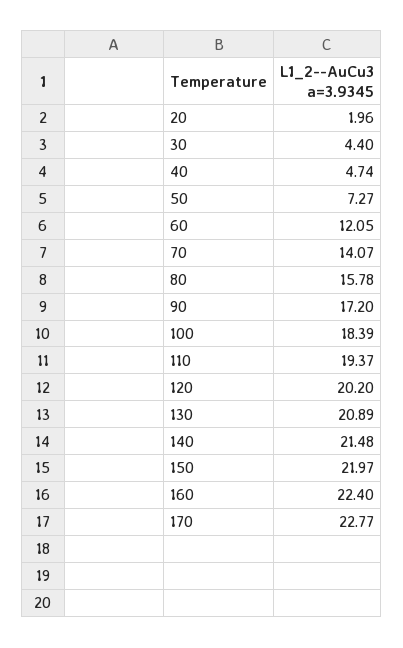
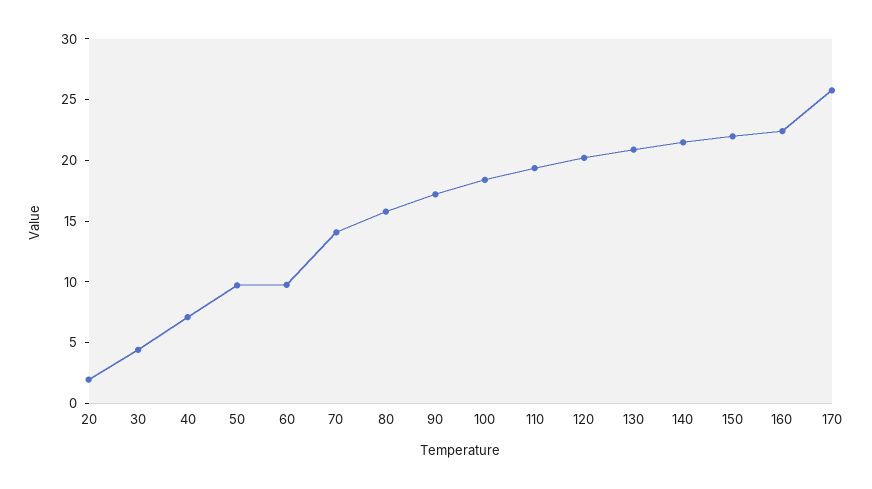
  {
    "20": 1.96,
    "30": 4.4,
-   "40": 4.74,
+   "40": 7,
-   "50": 7.27,
+   "50": 10,
-   "60": 12.05,
+   "60": 10,
    "70": 14.07,
    "80": 15.78,
    "90": 17.2,
    "100": 18.39,
    "110": 19.37,
    "120": 20.2,
    "130": 20.89,
    "140": 21.48,
    "150": 21.97,
    "160": 22.4,
-   "170": 22.77
+   "170": 26
  }

